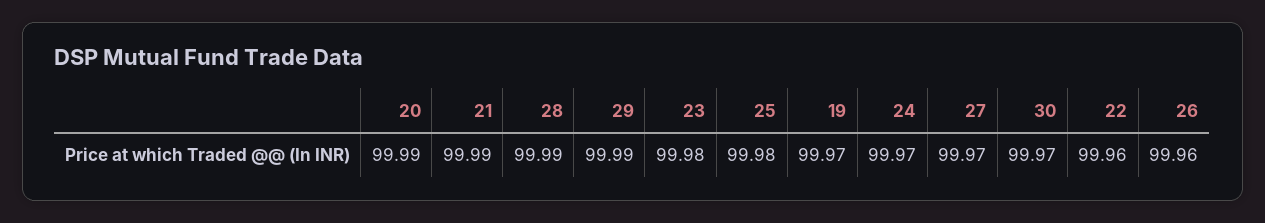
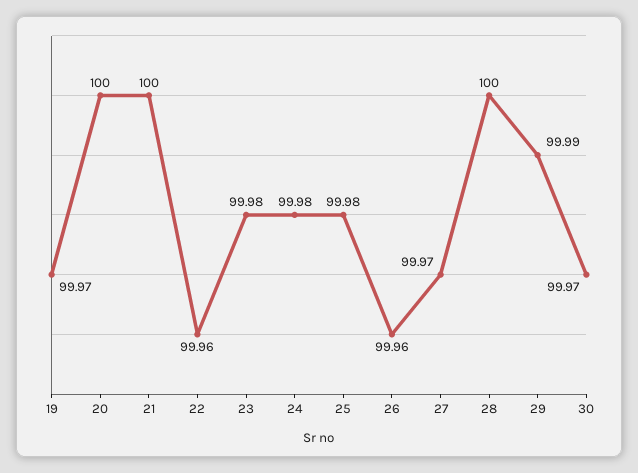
  {
-   "20": 99.99,
+   "20": 100,
-   "21": 99.99,
+   "21": 100,
-   "28": 99.99,
+   "28": 100,
    "29": 99.99,
    "23": 99.98,
    "25": 99.98,
    "19": 99.97,
-   "24": 99.97,
+   "24": 99.98,
    "27": 99.97,
    "30": 99.97,
    "22": 99.96,
    "26": 99.96
  }

